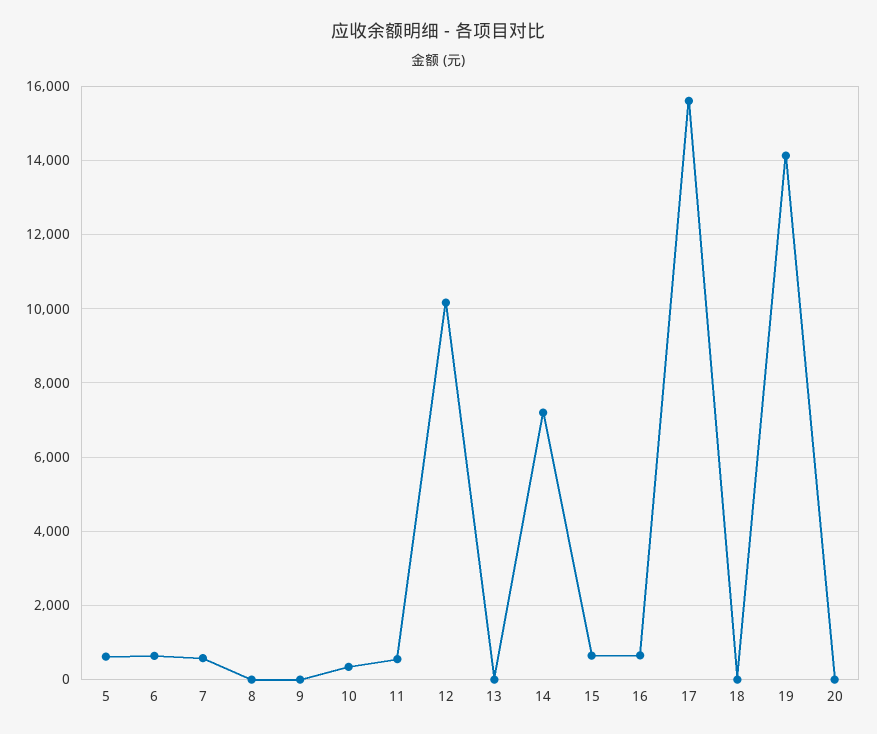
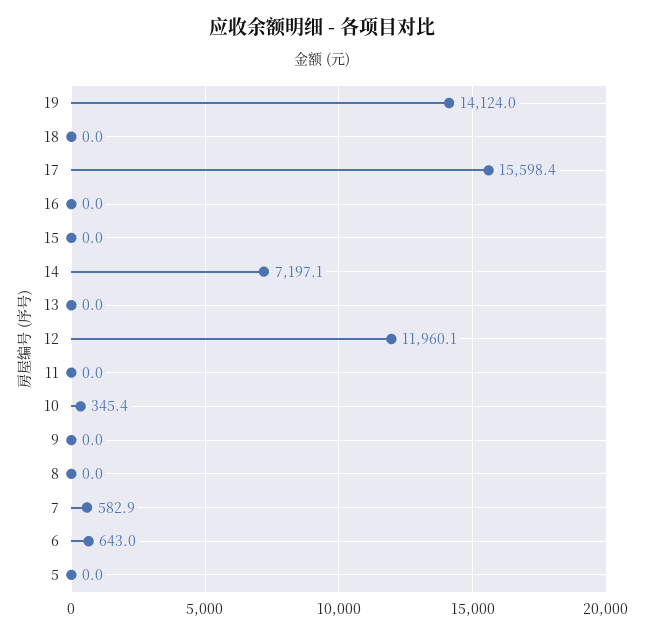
  {
-   "5": 600,
+   "5": 0,
    "6": 643,
    "7": 582.9,
    "8": 0,
    "9": 0,
    "10": 345.4,
-   "11": 600,
+   "11": 0,
-   "12": 10200,
+   "12": 11960.1,
    "13": 0,
    "14": 7197.1,
-   "15": 600,
+   "15": 0,
-   "16": 600,
+   "16": 0,
    "17": 15598.4,
    "18": 0,
-   "19": 14124,
+   "19": 14124
-   "20": 0
  }

